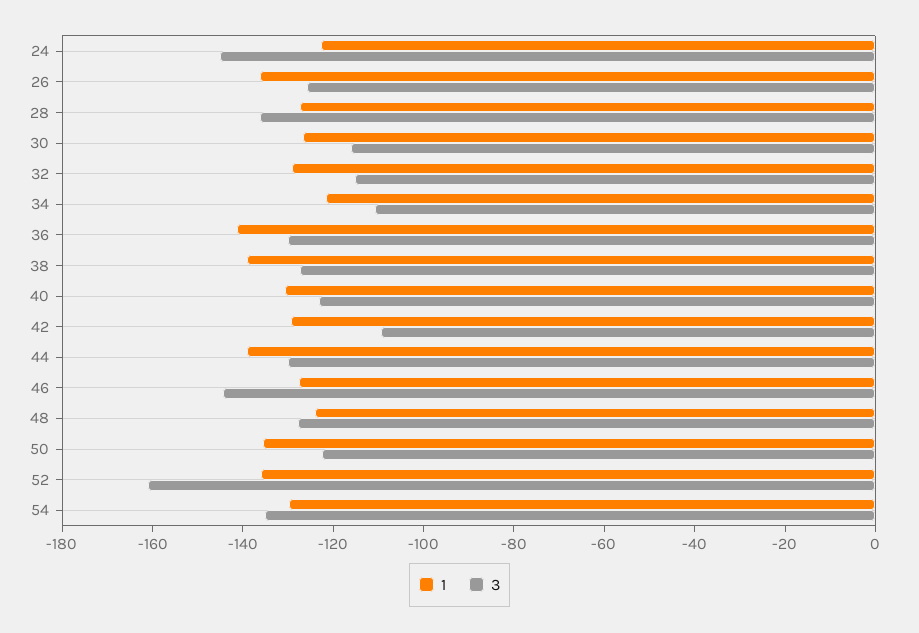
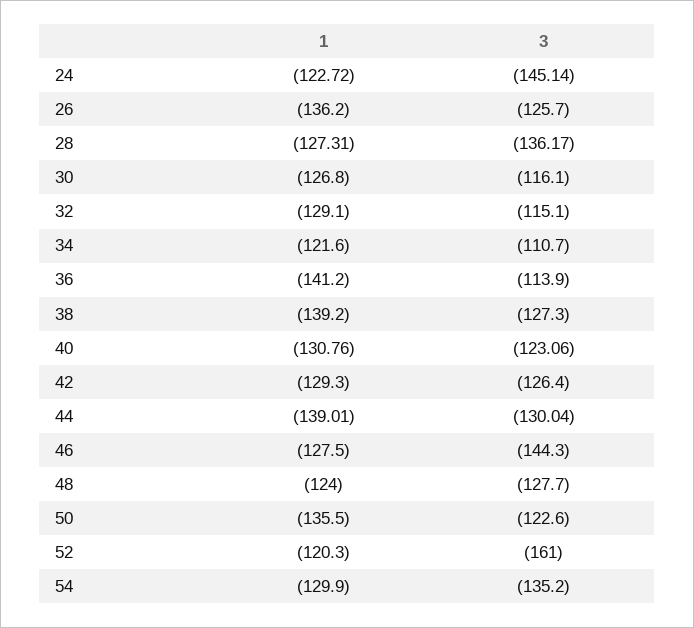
  {
    "1": {
      "24": -122.72,
      "26": -136.2,
      "28": -127.31,
      "30": -126.8,
      "32": -129.1,
      "34": -121.6,
      "36": -141.2,
      "38": -139.2,
      "40": -130.76,
      "42": -129.3,
      "44": -139.01,
      "46": -127.5,
      "48": -124,
      "50": -135.5,
-     "52": -135,
+     "52": -120.3,
      "54": -129.9
    },
    "3": {
      "24": -145.14,
      "26": -125.7,
      "28": -136.17,
      "30": -116.1,
      "32": -115.1,
      "34": -110.7,
-     "36": -130,
+     "36": -113.9,
      "38": -127.3,
      "40": -123.06,
-     "42": -110,
+     "42": -126.4,
      "44": -130.04,
      "46": -144.3,
      "48": -127.7,
      "50": -122.6,
      "52": -161,
      "54": -135.2
    }
  }

